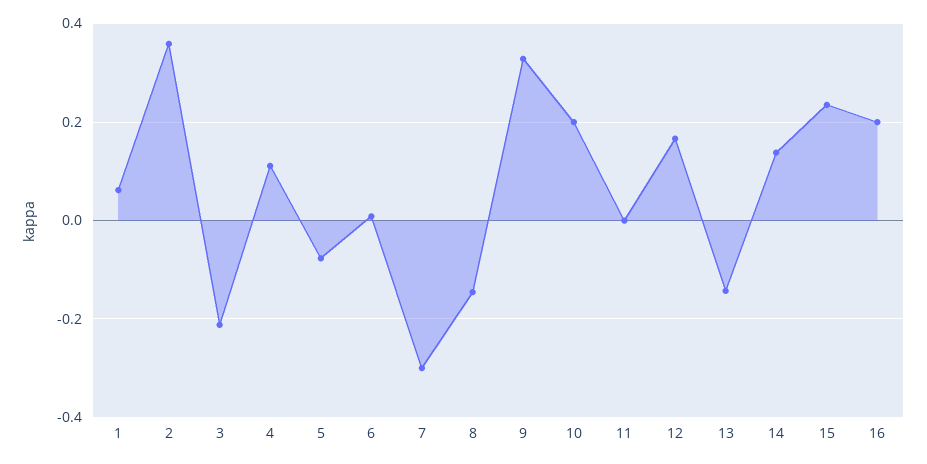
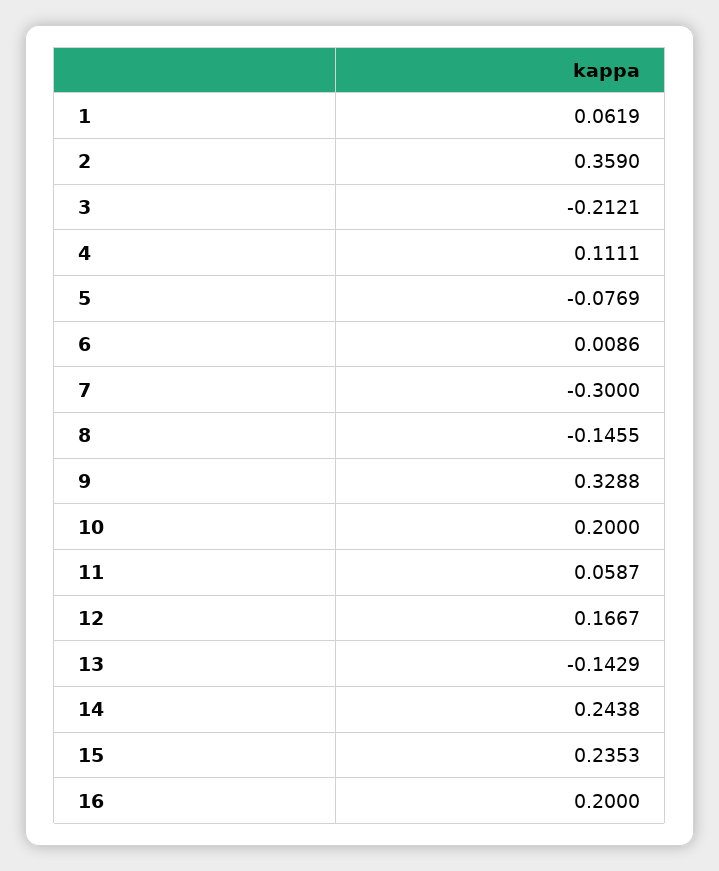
  {
    "1": 0.0619,
    "2": 0.359,
    "3": -0.2121,
    "4": 0.1111,
    "5": -0.0769,
    "6": 0.0086,
    "7": -0.3,
    "8": -0.1455,
    "9": 0.3288,
    "10": 0.2,
-   "11": 0,
+   "11": 0.0587,
    "12": 0.1667,
    "13": -0.1429,
-   "14": 0.14,
+   "14": 0.2438,
    "15": 0.2353,
    "16": 0.2
  }

